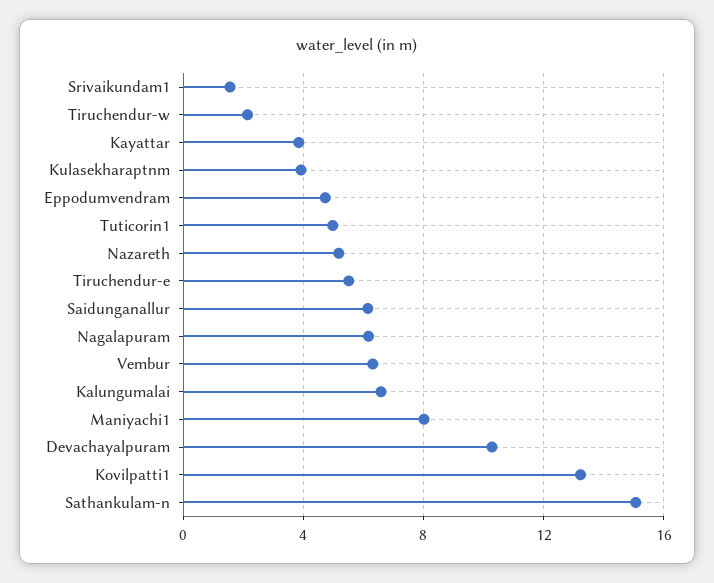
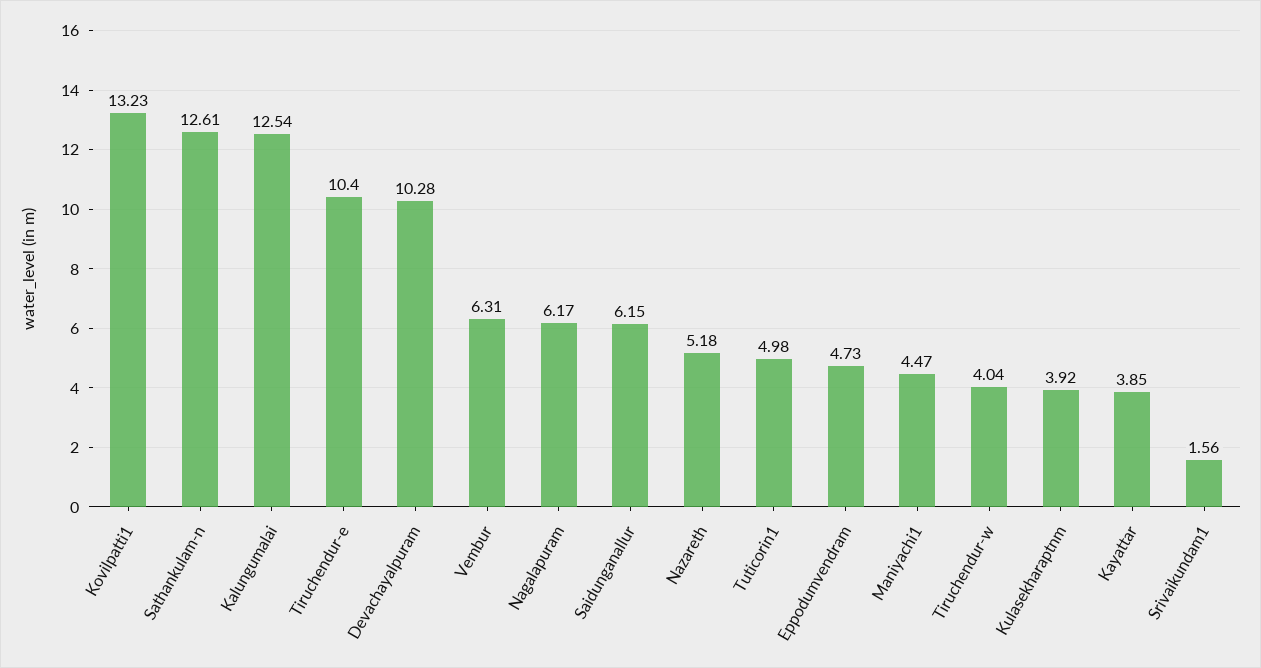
  {
    "Srivaikundam1": 1.56,
-   "Tiruchendur-w": 2,
+   "Tiruchendur-w": 4.04,
    "Kayattar": 3.85,
    "Kulasekharaptnm": 3.92,
    "Eppodumvendram": 4.73,
    "Tuticorin1": 4.98,
    "Nazareth": 5.18,
-   "Tiruchendur-e": 5.5,
+   "Tiruchendur-e": 10.4,
    "Saidunganallur": 6.15,
    "Nagalapuram": 6.17,
    "Vembur": 6.31,
-   "Kalungumalai": 6.5,
+   "Kalungumalai": 12.54,
-   "Maniyachi1": 8,
+   "Maniyachi1": 4.47,
    "Devachayalpuram": 10.28,
    "Kovilpatti1": 13.23,
-   "Sathankulam-n": 15
+   "Sathankulam-n": 12.61
  }

